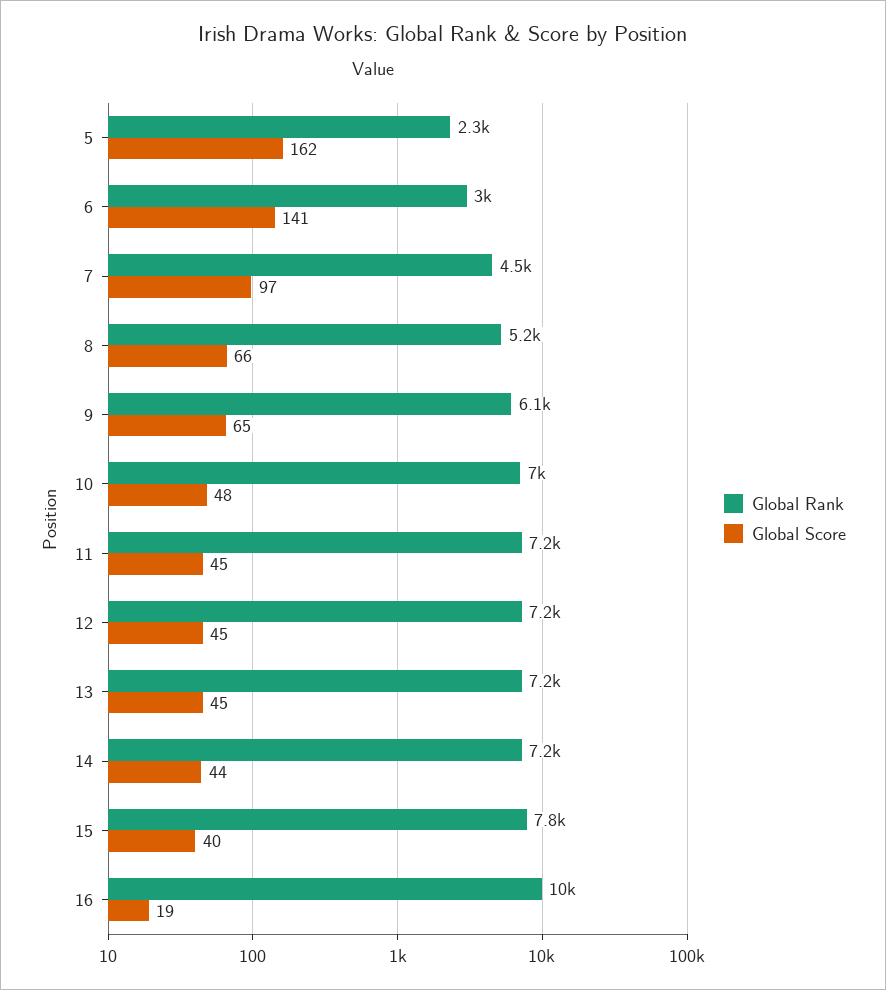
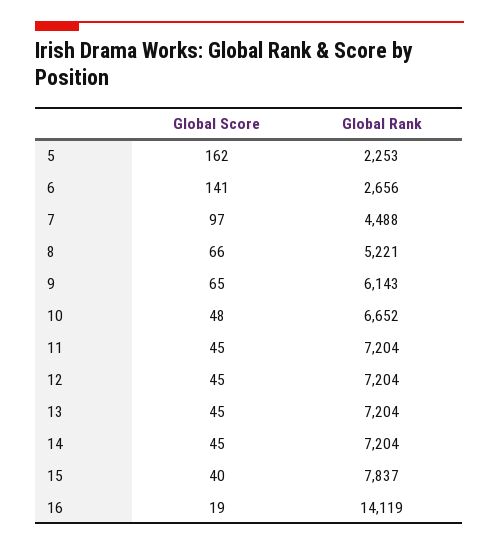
  {
    "Global Rank": {
      "5": 2253,
-     "6": 3000,
+     "6": 2656,
      "7": 4488,
      "8": 5221,
      "9": 6143,
-     "10": 7000,
+     "10": 6652,
      "11": 7204,
      "12": 7204,
      "13": 7204,
      "14": 7204,
      "15": 7837,
-     "16": 10000
+     "16": 14119
    },
    "Global Score": {
      "5": 162,
      "6": 141,
      "7": 97,
      "8": 66,
      "9": 65,
      "10": 48,
      "11": 45,
      "12": 45,
      "13": 45,
-     "14": 44,
+     "14": 45,
      "15": 40,
      "16": 19
    }
  }

